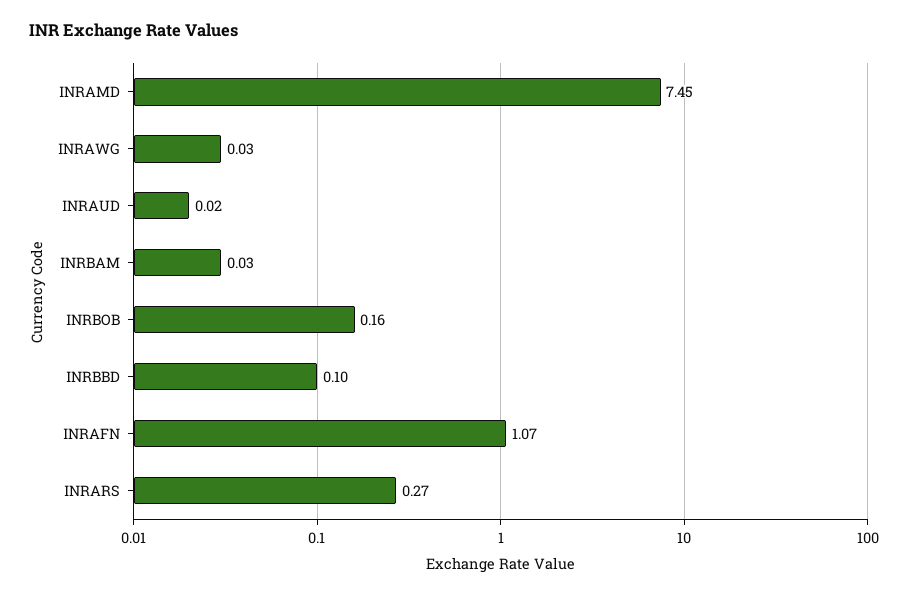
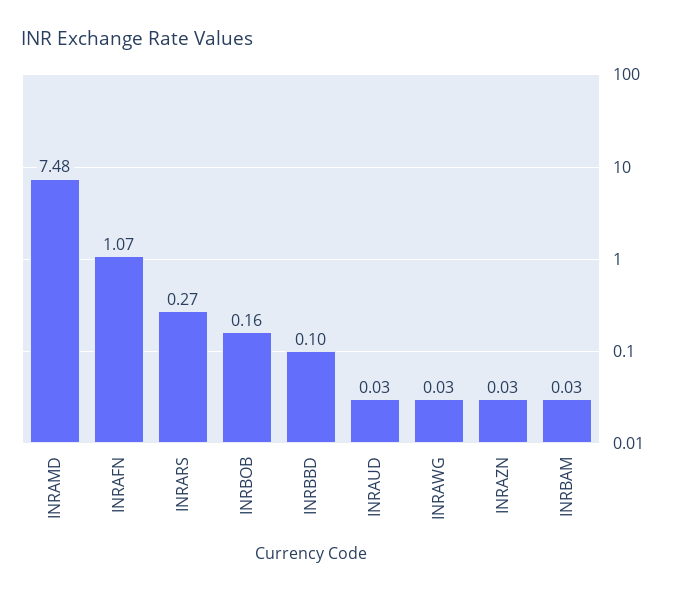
  {
-   "INRAMD": 7.45,
+   "INRAMD": 7.48,
    "INRAWG": 0.03,
-   "INRAUD": 0.02,
+   "INRAUD": 0.03,
    "INRBAM": 0.03,
    "INRBOB": 0.16,
    "INRBBD": 0.1,
    "INRAFN": 1.07,
-   "INRARS": 0.27
+   "INRARS": 0.27,
+   "INRAZN": 0.03
  }

